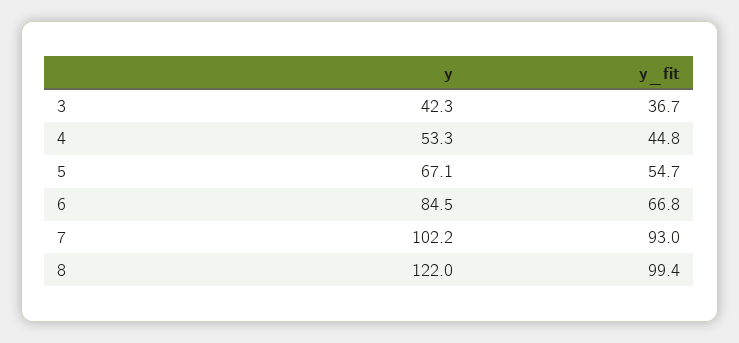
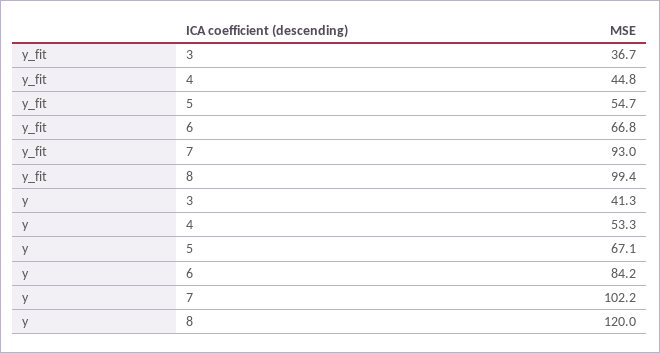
  {
    "y": {
-     "3": 42.3,
+     "3": 41.3,
      "4": 53.3,
      "5": 67.1,
-     "6": 84.5,
+     "6": 84.2,
      "7": 102.2,
-     "8": 122
+     "8": 120
    },
    "y_fit": {
      "3": 36.7,
      "4": 44.8,
      "5": 54.7,
      "6": 66.8,
      "7": 93,
      "8": 99.4
    }
  }

